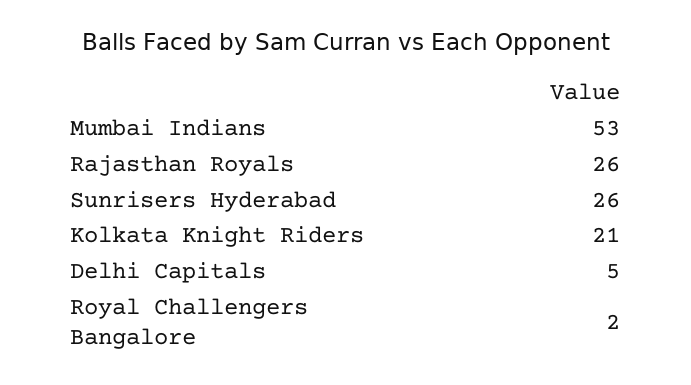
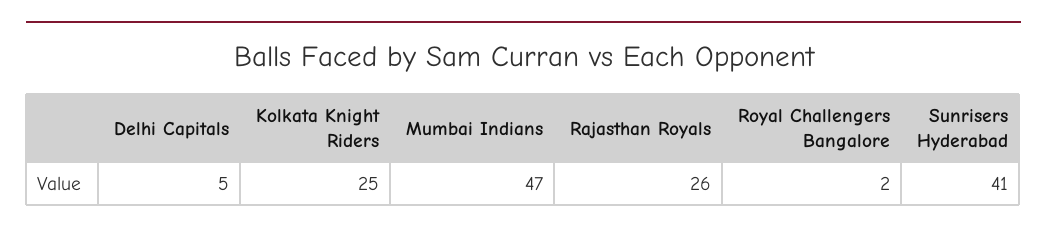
  {
-   "Mumbai Indians": 53,
+   "Mumbai Indians": 47,
    "Rajasthan Royals": 26,
-   "Sunrisers Hyderabad": 26,
+   "Sunrisers Hyderabad": 41,
-   "Kolkata Knight Riders": 21,
+   "Kolkata Knight Riders": 25,
    "Delhi Capitals": 5,
    "Royal Challengers Bangalore": 2
  }

